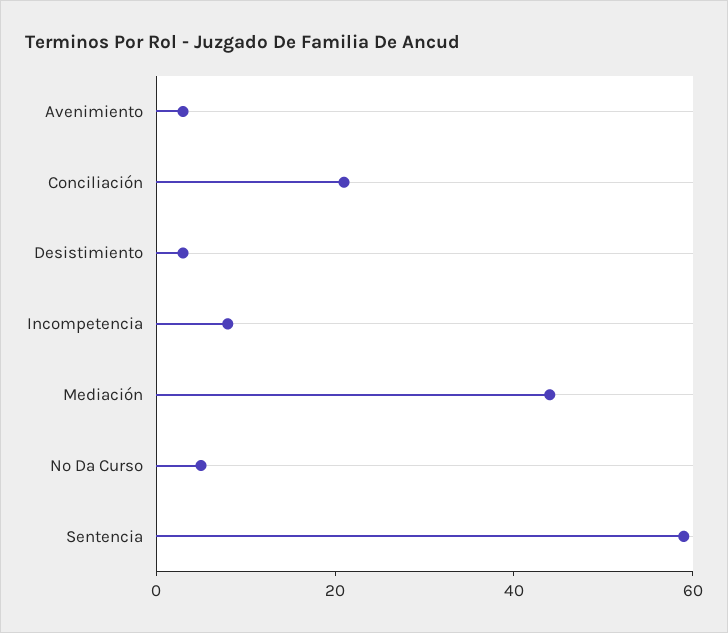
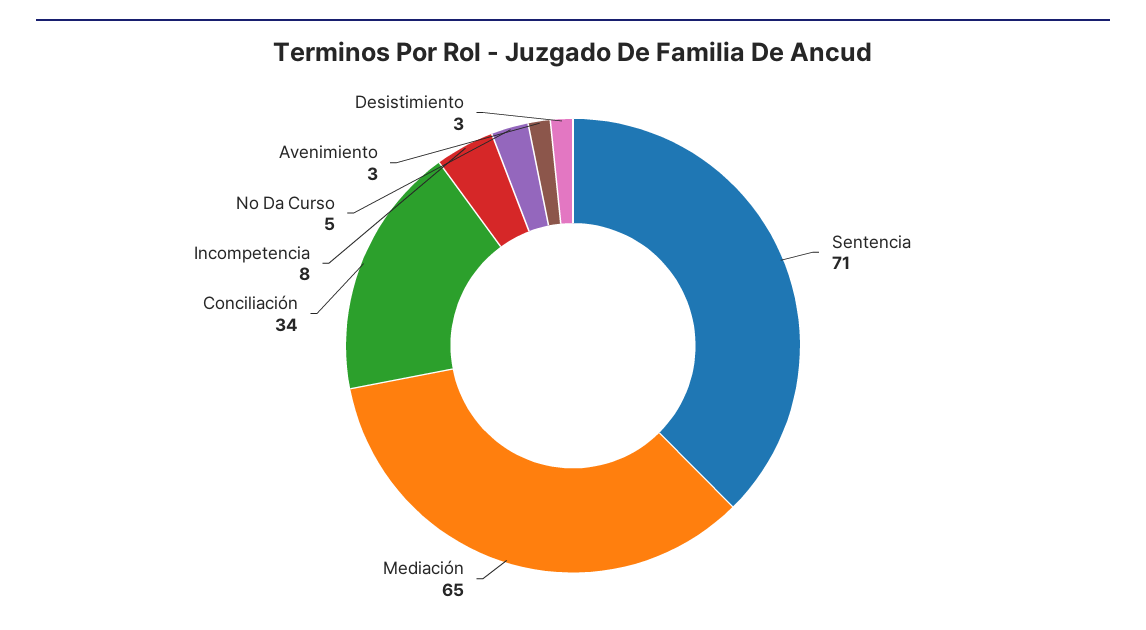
  {
    "Avenimiento": 3,
-   "Conciliación": 20,
+   "Conciliación": 34,
    "Desistimiento": 3,
    "Incompetencia": 8,
-   "Mediación": 45,
+   "Mediación": 65,
    "No Da Curso": 5,
-   "Sentencia": 60
+   "Sentencia": 71
  }

